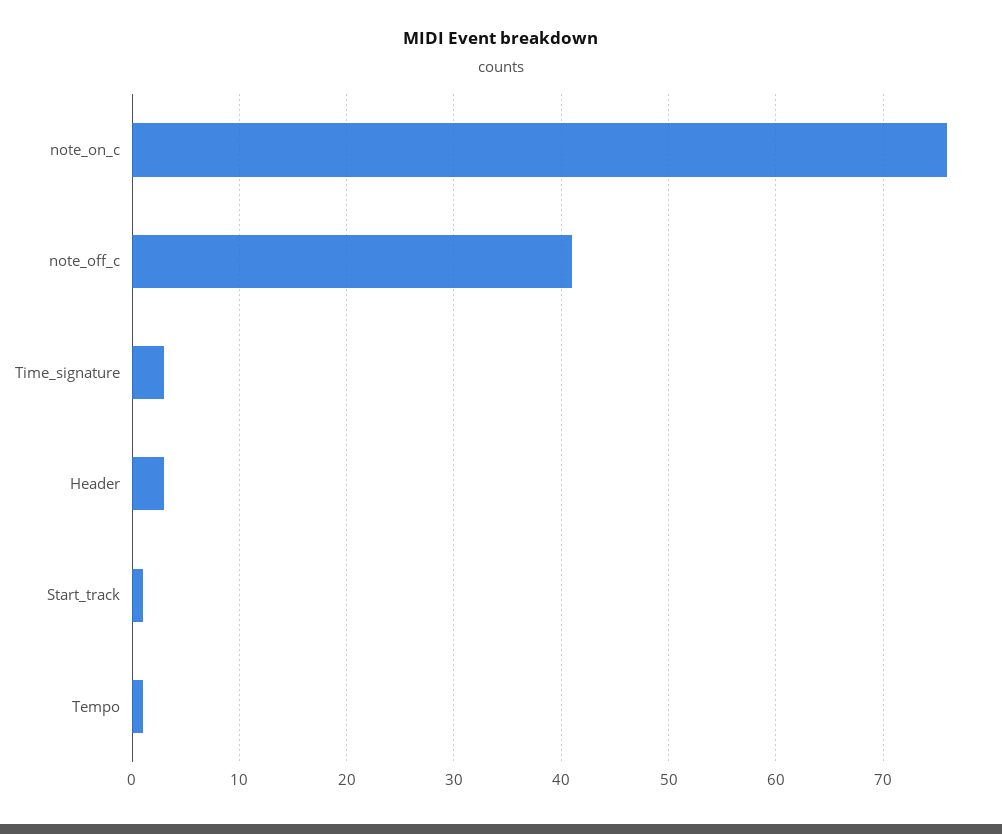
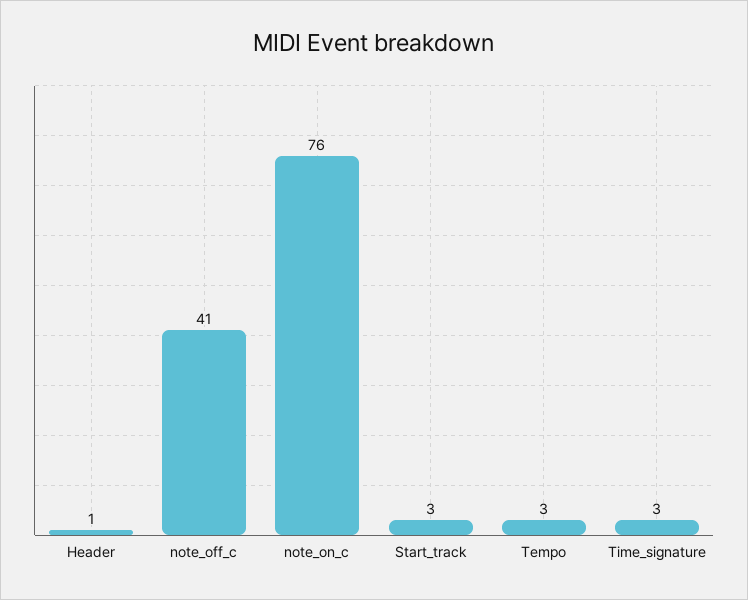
  {
    "note_on_c": 76,
    "note_off_c": 41,
    "Time_signature": 3,
-   "Header": 3,
+   "Header": 1,
-   "Start_track": 1,
+   "Start_track": 3,
-   "Tempo": 1
+   "Tempo": 3
  }

